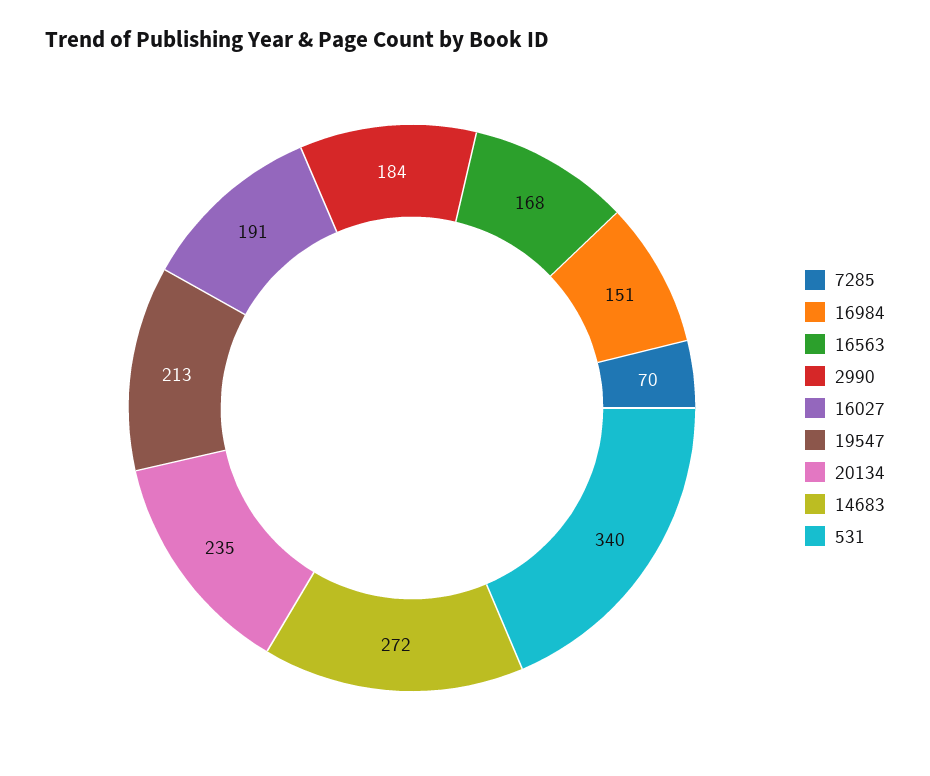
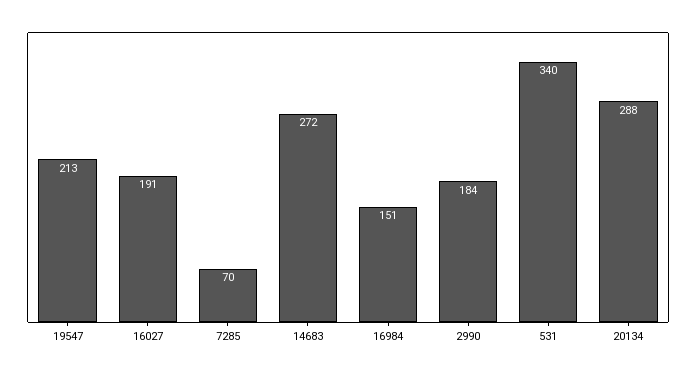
  {
    "7285": 70,
    "16984": 151,
-   "16563": 168,
    "2990": 184,
    "16027": 191,
    "19547": 213,
-   "20134": 235,
+   "20134": 288,
    "14683": 272,
    "531": 340
  }

